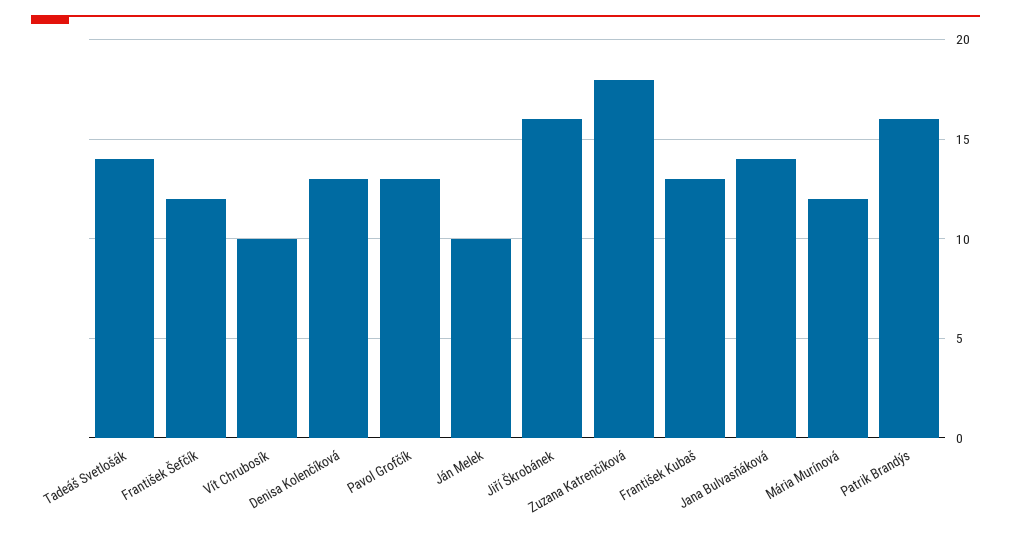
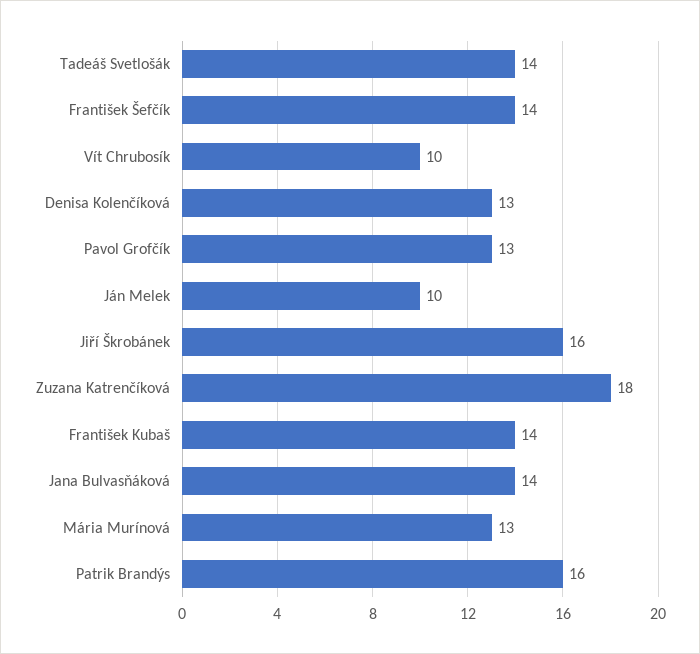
  {
    "Tadeáš Svetlošák": 14,
-   "František Šefčík": 12,
+   "František Šefčík": 14,
    "Vít Chrubosík": 10,
    "Denisa Kolenčíková": 13,
    "Pavol Grofčík": 13,
    "Ján Melek": 10,
    "Jiří Škrobánek": 16,
    "Zuzana Katrenčíková": 18,
-   "František Kubaš": 13,
+   "František Kubaš": 14,
    "Jana Bulvasňáková": 14,
-   "Mária Murínová": 12,
+   "Mária Murínová": 13,
    "Patrik Brandýs": 16
  }

